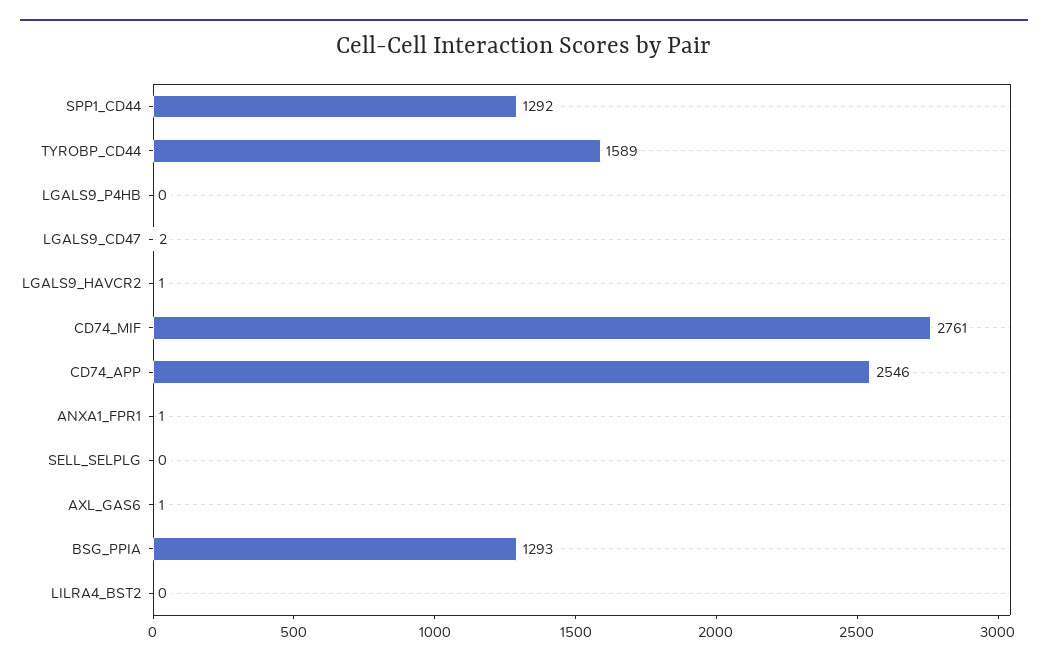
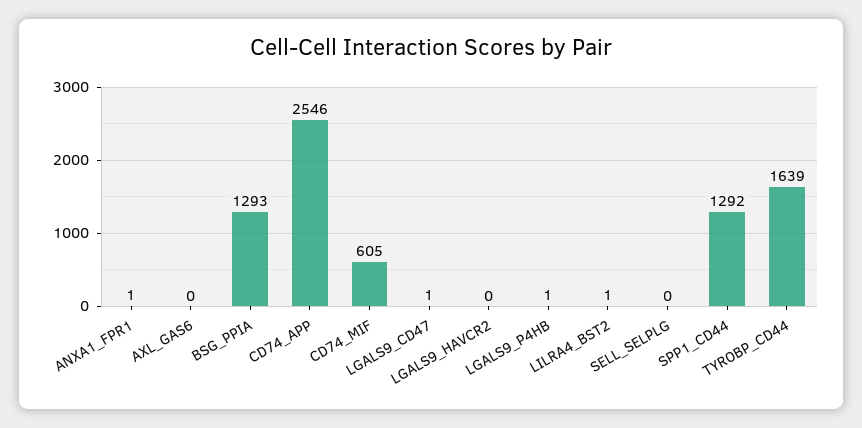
  {
    "SPP1_CD44": 1292,
-   "TYROBP_CD44": 1589,
+   "TYROBP_CD44": 1639,
-   "LGALS9_P4HB": 0,
+   "LGALS9_P4HB": 1,
-   "LGALS9_CD47": 2,
+   "LGALS9_CD47": 1,
-   "LGALS9_HAVCR2": 1,
+   "LGALS9_HAVCR2": 0,
-   "CD74_MIF": 2761,
+   "CD74_MIF": 605,
    "CD74_APP": 2546,
    "ANXA1_FPR1": 1,
    "SELL_SELPLG": 0,
-   "AXL_GAS6": 1,
+   "AXL_GAS6": 0,
    "BSG_PPIA": 1293,
-   "LILRA4_BST2": 0
+   "LILRA4_BST2": 1
  }

